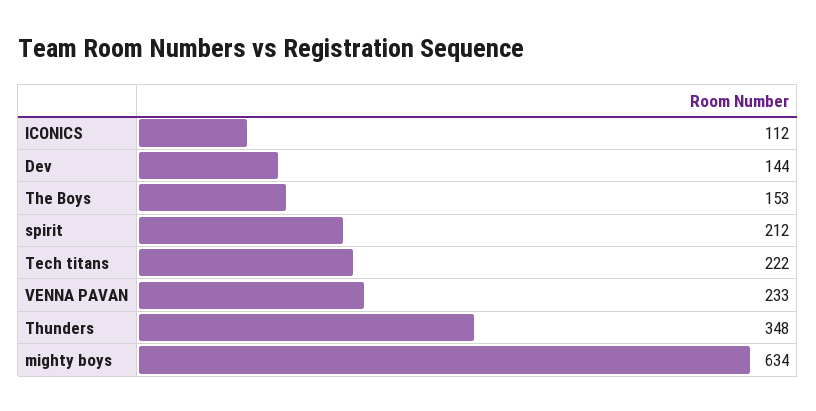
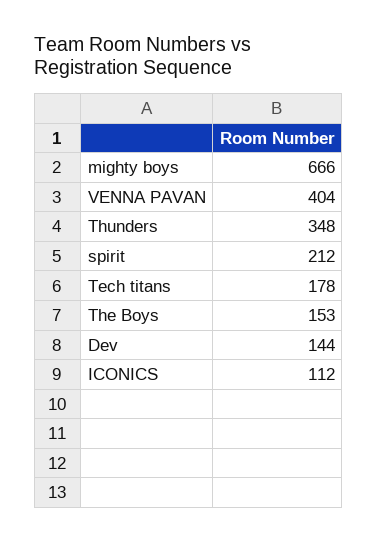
  {
    "ICONICS": 112,
    "Dev": 144,
    "The Boys": 153,
    "spirit": 212,
-   "Tech titans": 222,
+   "Tech titans": 178,
-   "VENNA PAVAN": 233,
+   "VENNA PAVAN": 404,
    "Thunders": 348,
-   "mighty boys": 634
+   "mighty boys": 666
  }

